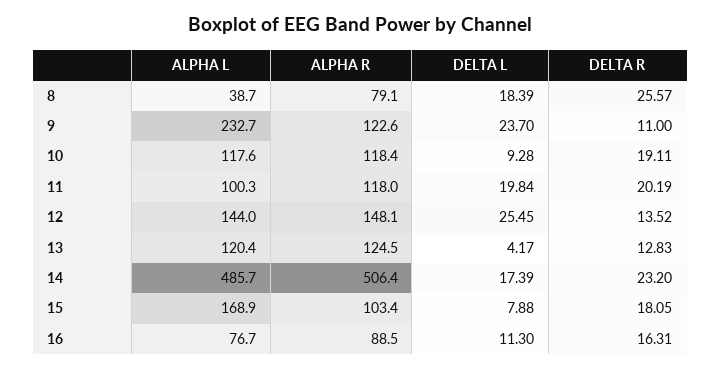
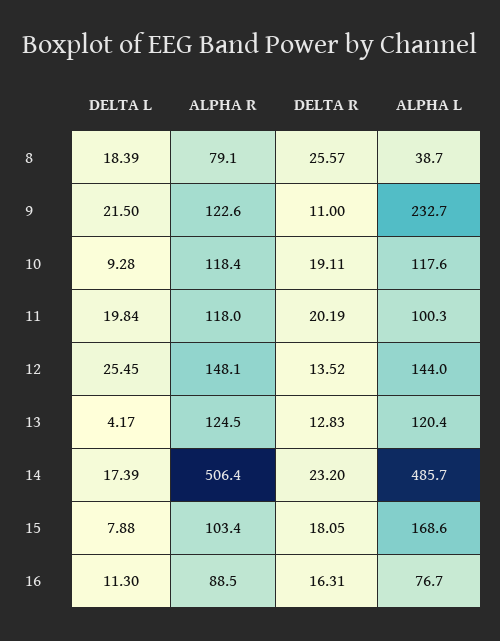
  {
    "ALPHA L": {
      "8": 38.7,
      "9": 232.7,
      "10": 117.6,
      "11": 100.3,
      "12": 144,
      "13": 120.4,
      "14": 485.7,
-     "15": 168.9,
+     "15": 168.6,
      "16": 76.7
    },
    "ALPHA R": {
      "8": 79.1,
      "9": 122.6,
      "10": 118.4,
      "11": 118,
      "12": 148.1,
      "13": 124.5,
      "14": 506.4,
      "15": 103.4,
      "16": 88.5
    },
    "DELTA L": {
      "8": 18.39,
-     "9": 23.7,
+     "9": 21.5,
      "10": 9.28,
      "11": 19.84,
      "12": 25.45,
      "13": 4.17,
      "14": 17.39,
      "15": 7.88,
      "16": 11.3
    },
    "DELTA R": {
      "8": 25.57,
      "9": 11,
      "10": 19.11,
      "11": 20.19,
      "12": 13.52,
      "13": 12.83,
      "14": 23.2,
      "15": 18.05,
      "16": 16.31
    }
  }

